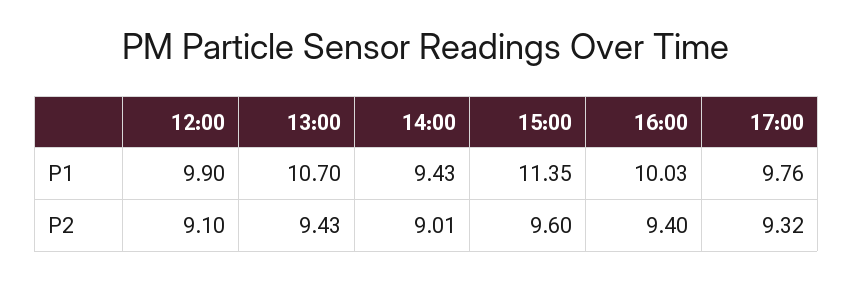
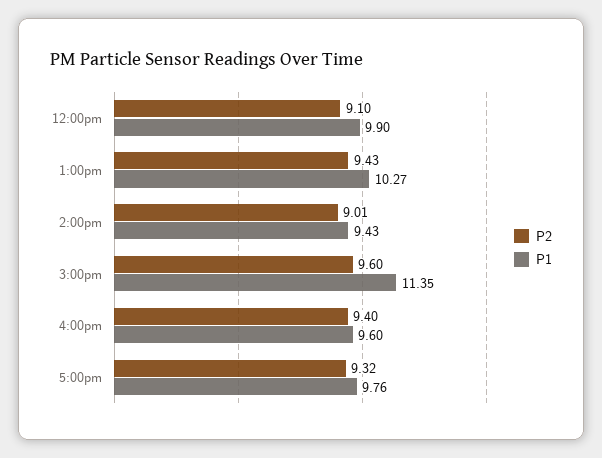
  {
    "P1": {
      "12:00": 9.9,
-     "13:00": 10.7,
+     "13:00": 10.27,
      "14:00": 9.43,
      "15:00": 11.35,
-     "16:00": 10.03,
+     "16:00": 9.6,
      "17:00": 9.76
    },
    "P2": {
      "12:00": 9.1,
      "13:00": 9.43,
      "14:00": 9.01,
      "15:00": 9.6,
      "16:00": 9.4,
      "17:00": 9.32
    }
  }

